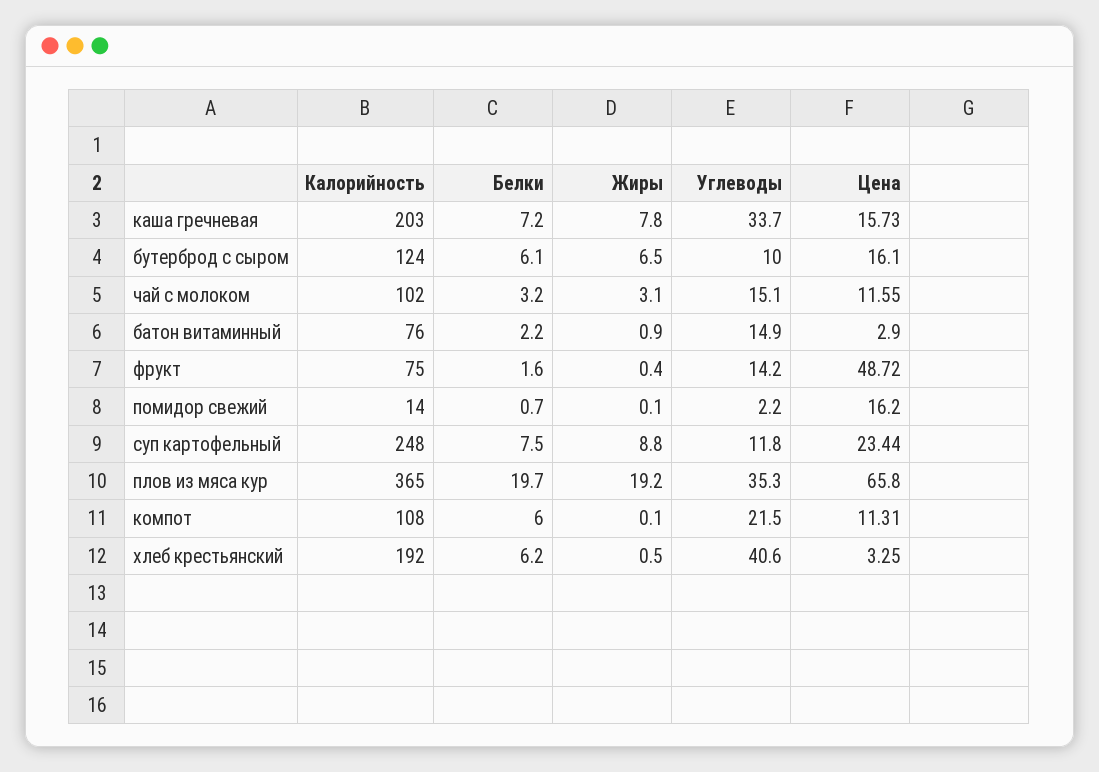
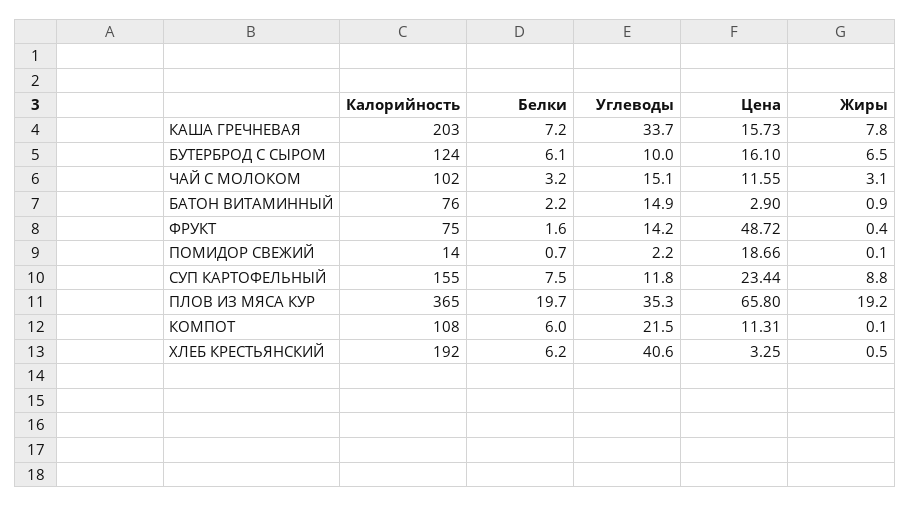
  {
    "Калорийность": {
      "каша гречневая": 203,
      "бутерброд с сыром": 124,
      "чай с молоком": 102,
      "батон витаминный": 76,
      "фрукт": 75,
      "помидор свежий": 14,
-     "суп картофельный": 248,
+     "суп картофельный": 155,
      "плов из мяса кур": 365,
      "компот": 108,
      "хлеб крестьянский": 192
    },
    "Белки": {
      "каша гречневая": 7.2,
      "бутерброд с сыром": 6.1,
      "чай с молоком": 3.2,
      "батон витаминный": 2.2,
      "фрукт": 1.6,
      "помидор свежий": 0.7,
      "суп картофельный": 7.5,
      "плов из мяса кур": 19.7,
      "компот": 6,
      "хлеб крестьянский": 6.2
    },
    "Жиры": {
      "каша гречневая": 7.8,
      "бутерброд с сыром": 6.5,
      "чай с молоком": 3.1,
      "батон витаминный": 0.9,
      "фрукт": 0.4,
      "помидор свежий": 0.1,
      "суп картофельный": 8.8,
      "плов из мяса кур": 19.2,
      "компот": 0.1,
      "хлеб крестьянский": 0.5
    },
    "Углеводы": {
      "каша гречневая": 33.7,
      "бутерброд с сыром": 10,
      "чай с молоком": 15.1,
      "батон витаминный": 14.9,
      "фрукт": 14.2,
      "помидор свежий": 2.2,
      "суп картофельный": 11.8,
      "плов из мяса кур": 35.3,
      "компот": 21.5,
      "хлеб крестьянский": 40.6
    },
    "Цена": {
      "каша гречневая": 15.73,
      "бутерброд с сыром": 16.1,
      "чай с молоком": 11.55,
      "батон витаминный": 2.9,
      "фрукт": 48.72,
-     "помидор свежий": 16.2,
+     "помидор свежий": 18.66,
      "суп картофельный": 23.44,
      "плов из мяса кур": 65.8,
      "компот": 11.31,
      "хлеб крестьянский": 3.25
    }
  }

